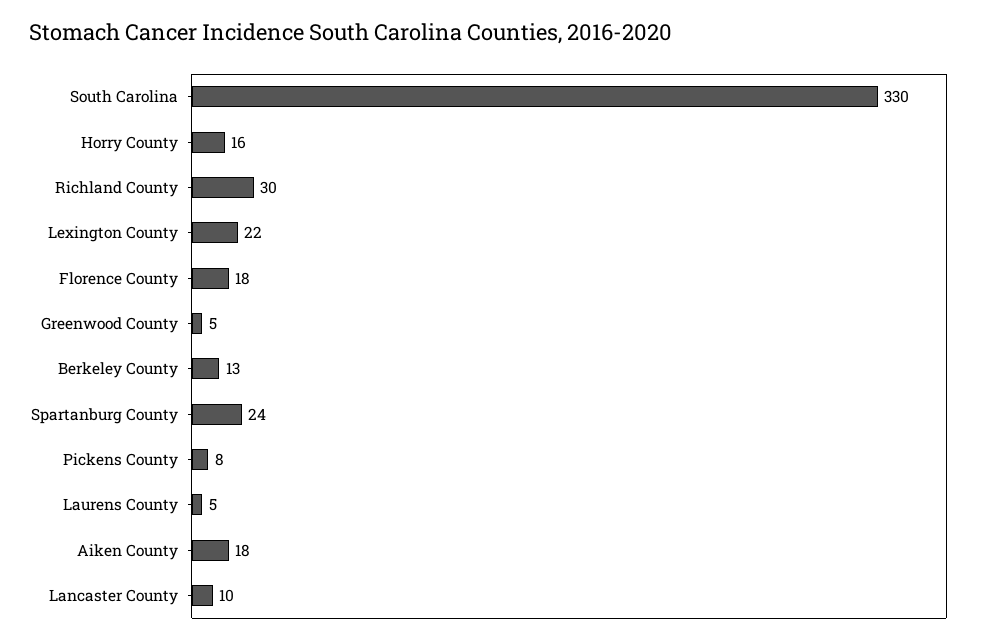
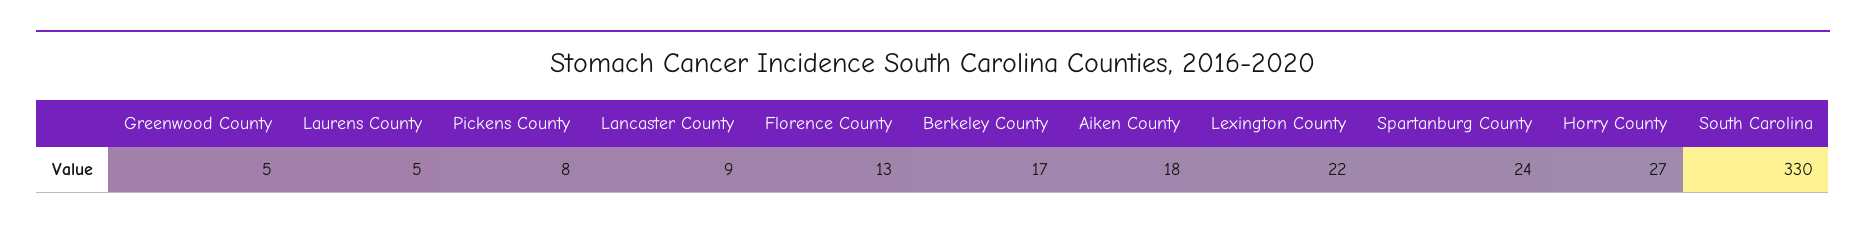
  {
    "South Carolina": 330,
-   "Horry County": 16,
+   "Horry County": 27,
-   "Richland County": 30,
    "Lexington County": 22,
-   "Florence County": 18,
+   "Florence County": 13,
    "Greenwood County": 5,
-   "Berkeley County": 13,
+   "Berkeley County": 17,
    "Spartanburg County": 24,
    "Pickens County": 8,
    "Laurens County": 5,
    "Aiken County": 18,
-   "Lancaster County": 10
+   "Lancaster County": 9
  }

